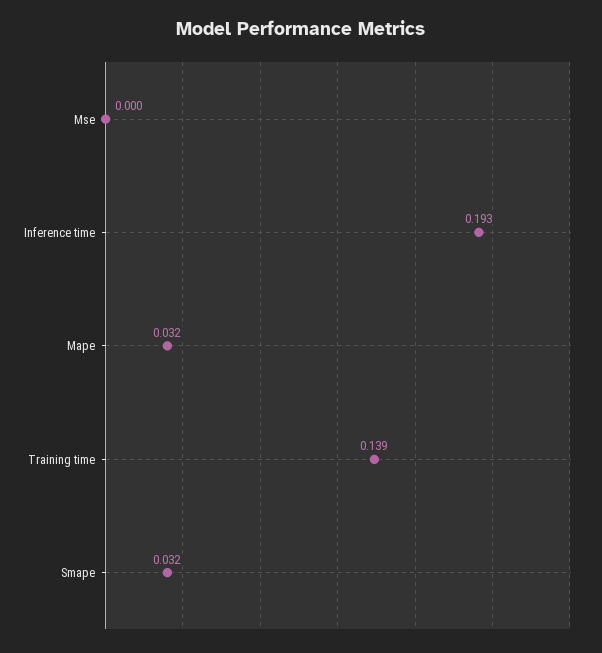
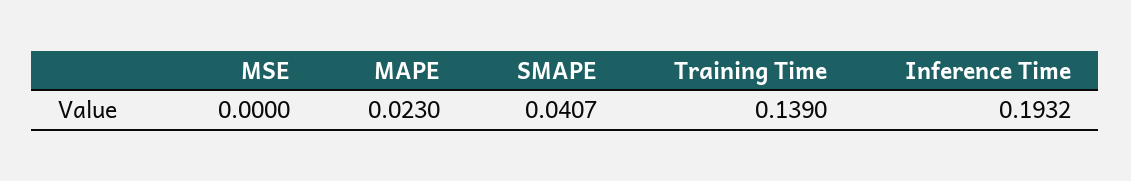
  {
    "Mse": 0,
    "Inference time": 0.1932,
-   "Mape": 0.032,
+   "Mape": 0.023,
    "Training time": 0.139,
-   "Smape": 0.032
+   "Smape": 0.0407
  }

